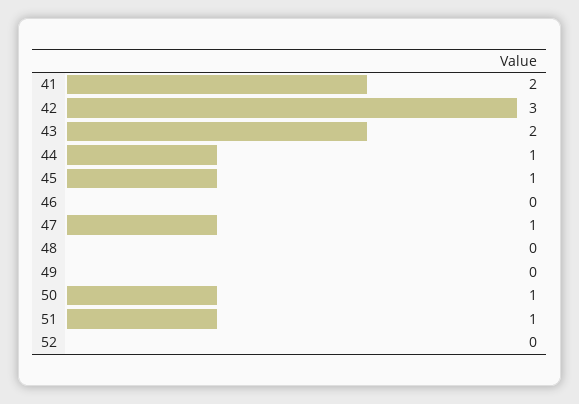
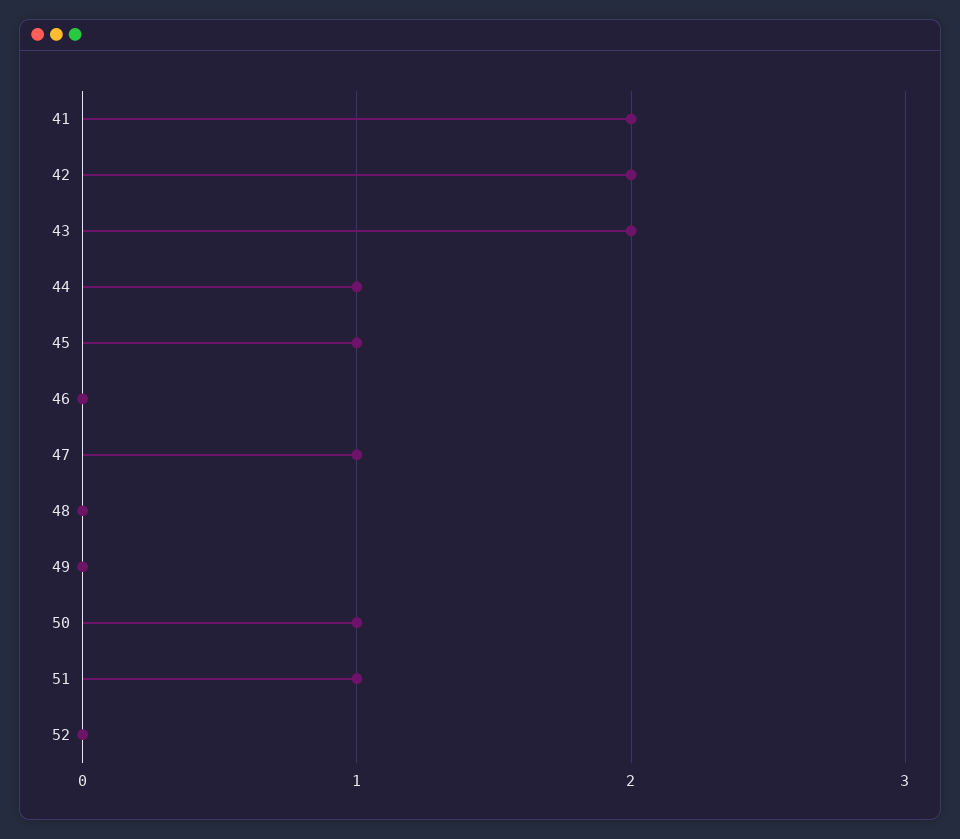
  {
    "41": 2,
-   "42": 3,
+   "42": 2,
    "43": 2,
    "44": 1,
    "45": 1,
    "46": 0,
    "47": 1,
    "48": 0,
    "49": 0,
    "50": 1,
    "51": 1,
    "52": 0
  }

